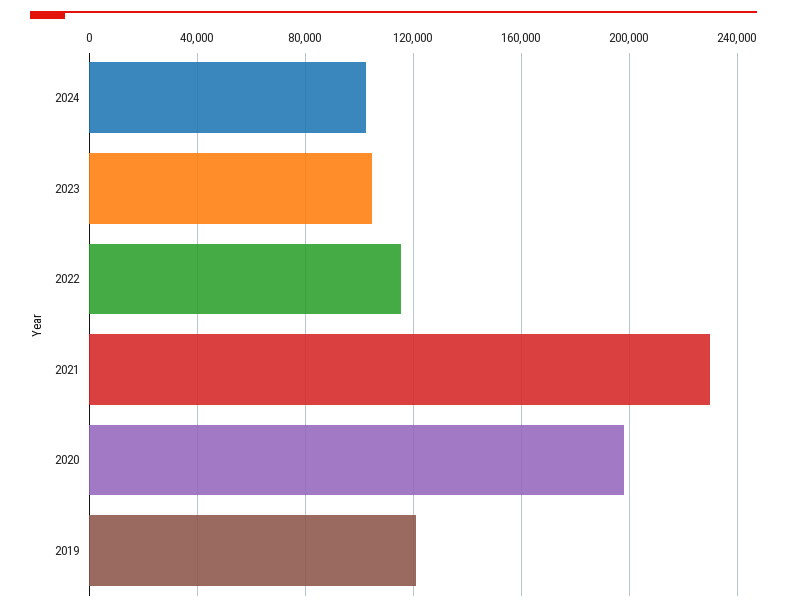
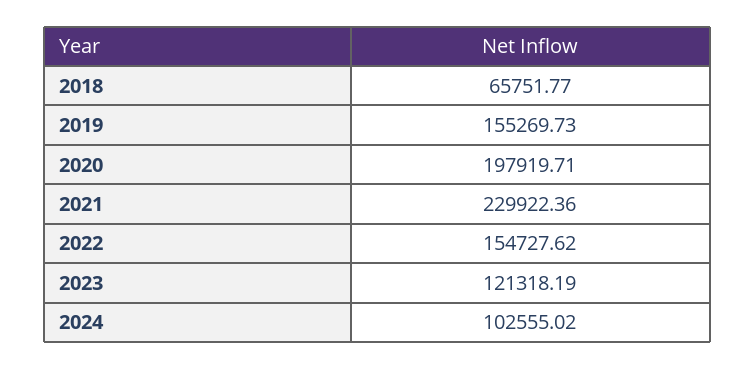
  {
    "2024": 102555.02,
-   "2023": 105000,
+   "2023": 121318.19,
-   "2022": 115000,
+   "2022": 154727.62,
    "2021": 229922.36,
    "2020": 197919.71,
-   "2019": 120000
+   "2019": 155269.73,
+   "2018": 65751.77
  }

